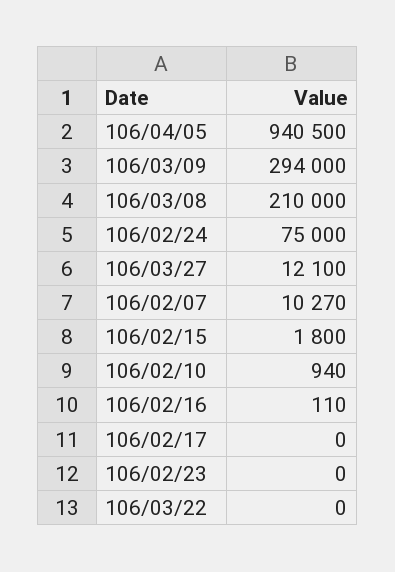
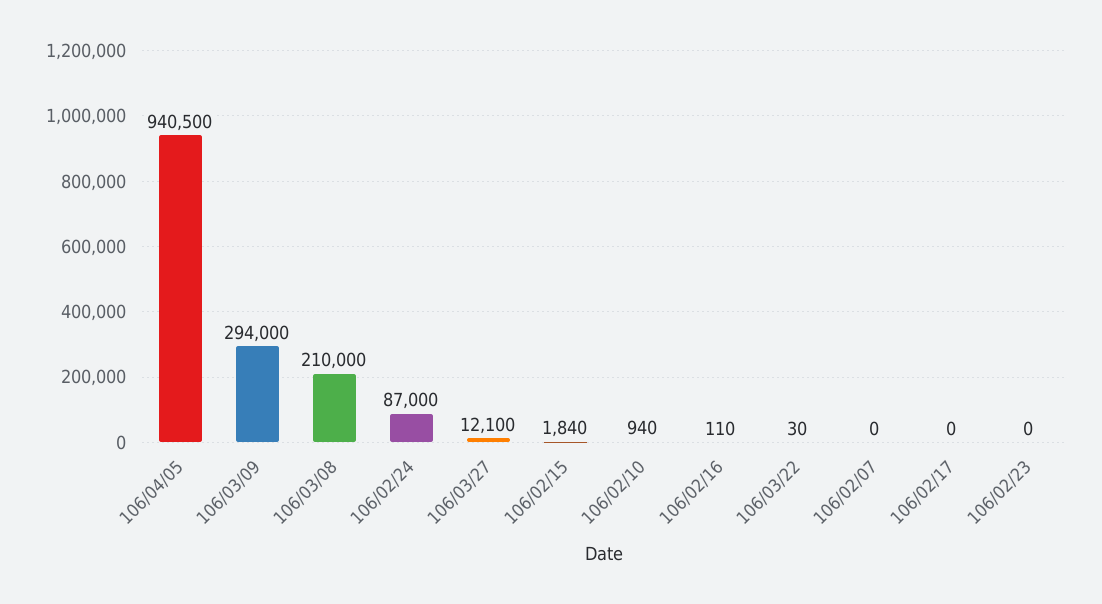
  {
    "106/04/05": 940500,
    "106/03/09": 294000,
    "106/03/08": 210000,
-   "106/02/24": 75000,
+   "106/02/24": 87000,
    "106/03/27": 12100,
-   "106/02/07": 10270,
+   "106/02/07": 0,
-   "106/02/15": 1800,
+   "106/02/15": 1840,
    "106/02/10": 940,
    "106/02/16": 110,
    "106/02/17": 0,
    "106/02/23": 0,
-   "106/03/22": 0
+   "106/03/22": 30
  }

